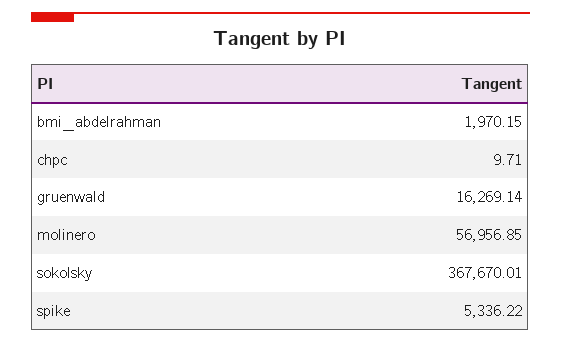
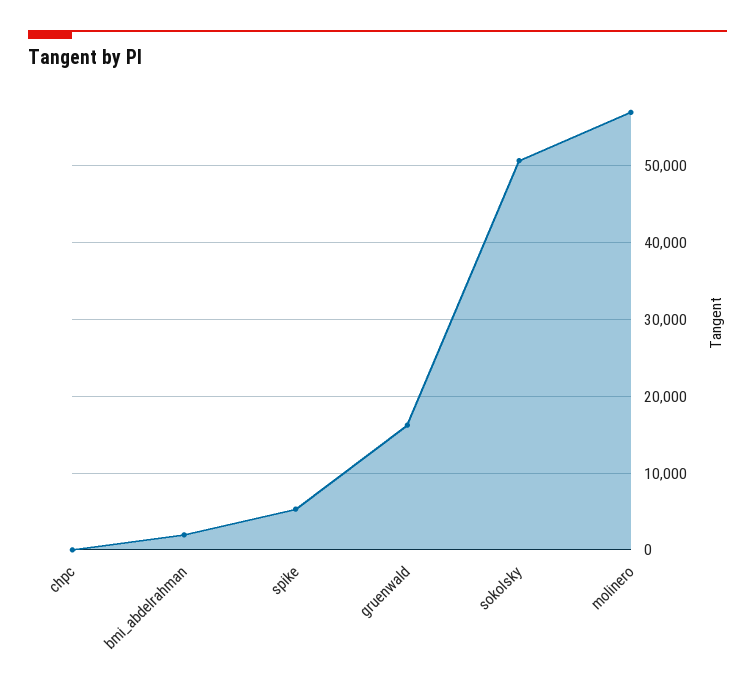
  {
    "bmi_abdelrahman": 1970.15,
    "chpc": 9.71,
    "gruenwald": 16269.14,
    "molinero": 56956.85,
-   "sokolsky": 367670.01,
+   "sokolsky": 51000,
    "spike": 5336.22
  }

